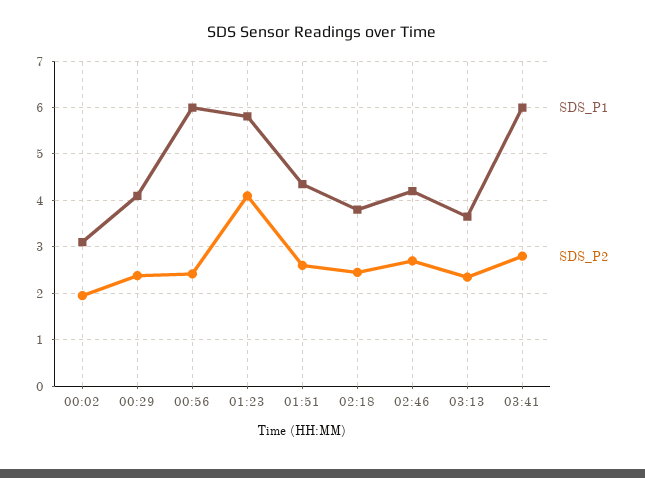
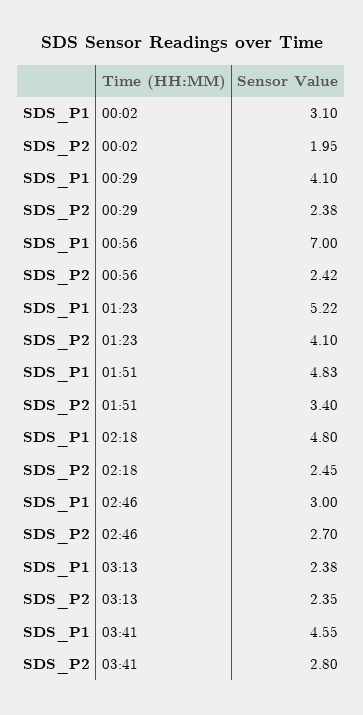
  {
    "SDS_P1": {
      "00:02": 3.1,
      "00:29": 4.1,
-     "00:56": 6,
+     "00:56": 7,
-     "01:23": 5.8,
+     "01:23": 5.22,
-     "01:51": 4.4,
+     "01:51": 4.83,
-     "02:18": 3.8,
+     "02:18": 4.8,
-     "02:46": 4.2,
+     "02:46": 3,
-     "03:13": 3.6,
+     "03:13": 2.38,
-     "03:41": 6
+     "03:41": 4.55
    },
    "SDS_P2": {
      "00:02": 1.95,
      "00:29": 2.38,
      "00:56": 2.42,
      "01:23": 4.1,
-     "01:51": 2.6,
+     "01:51": 3.4,
      "02:18": 2.45,
      "02:46": 2.7,
      "03:13": 2.35,
      "03:41": 2.8
    }
  }

